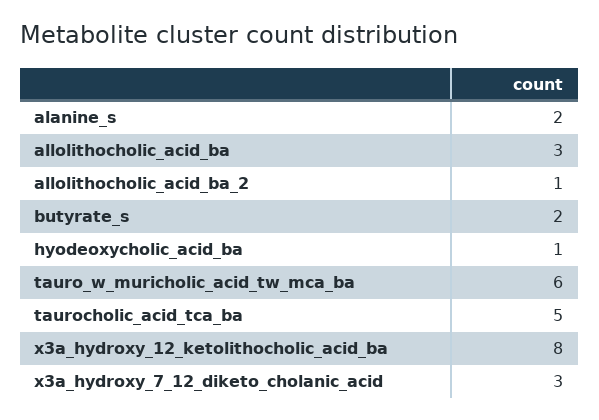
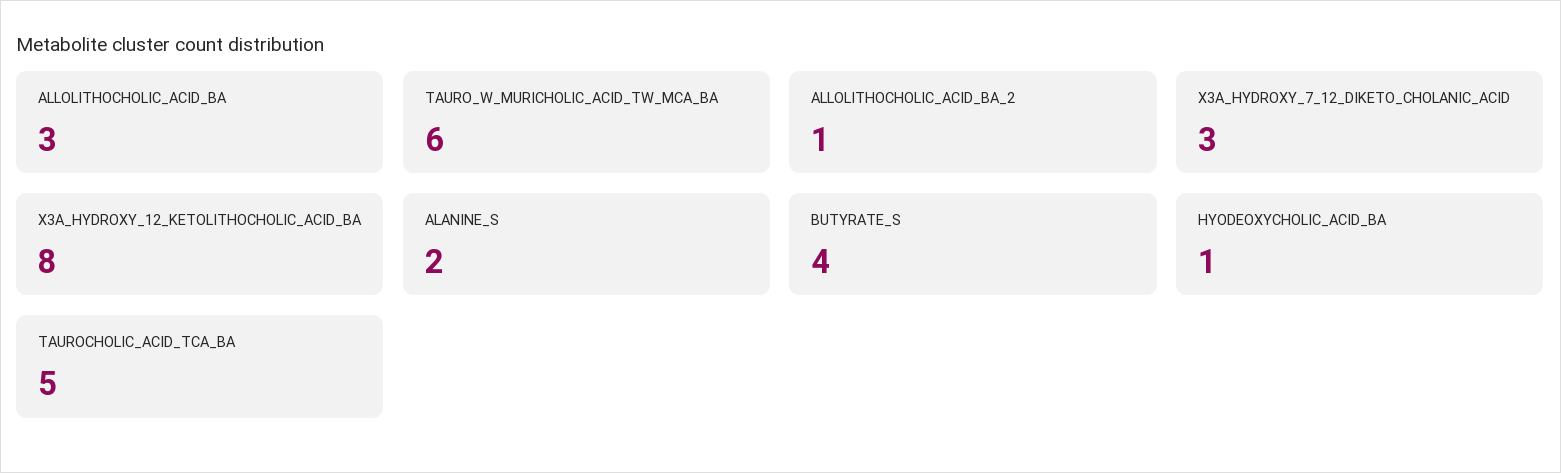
  {
    "alanine_s": 2,
    "allolithocholic_acid_ba": 3,
    "allolithocholic_acid_ba_2": 1,
-   "butyrate_s": 2,
+   "butyrate_s": 4,
    "hyodeoxycholic_acid_ba": 1,
    "tauro_w_muricholic_acid_tw_mca_ba": 6,
    "taurocholic_acid_tca_ba": 5,
    "x3a_hydroxy_12_ketolithocholic_acid_ba": 8,
    "x3a_hydroxy_7_12_diketo_cholanic_acid": 3
  }

